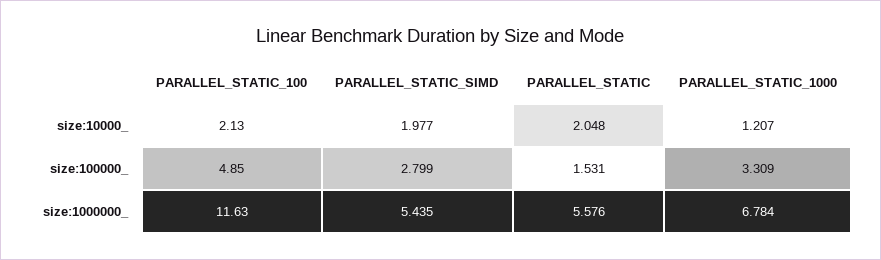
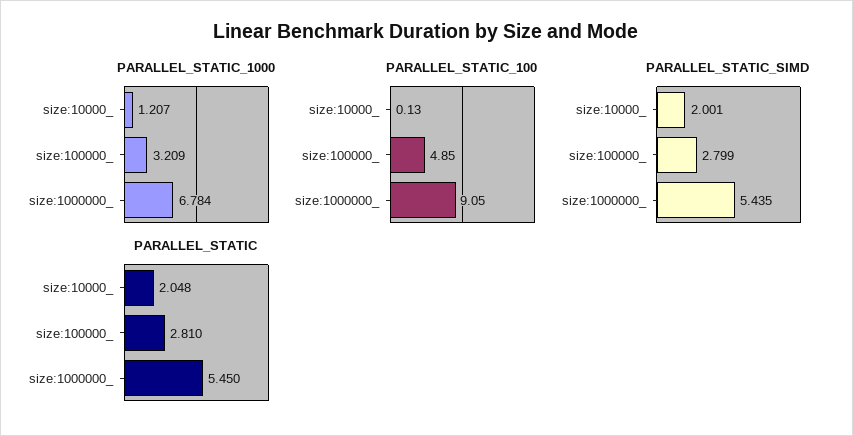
  {
    "PARALLEL_STATIC_100": {
-     "size:10000_": 2.13,
+     "size:10000_": 0.13,
      "size:100000_": 4.85,
-     "size:1000000_": 11.63
+     "size:1000000_": 9.05
    },
    "PARALLEL_STATIC_SIMD": {
-     "size:10000_": 1.977,
+     "size:10000_": 2.001,
      "size:100000_": 2.799,
      "size:1000000_": 5.435
    },
    "PARALLEL_STATIC": {
      "size:10000_": 2.048,
-     "size:100000_": 1.531,
+     "size:100000_": 2.81,
-     "size:1000000_": 5.576
+     "size:1000000_": 5.45
    },
    "PARALLEL_STATIC_1000": {
      "size:10000_": 1.207,
-     "size:100000_": 3.309,
+     "size:100000_": 3.209,
      "size:1000000_": 6.784
    }
  }

